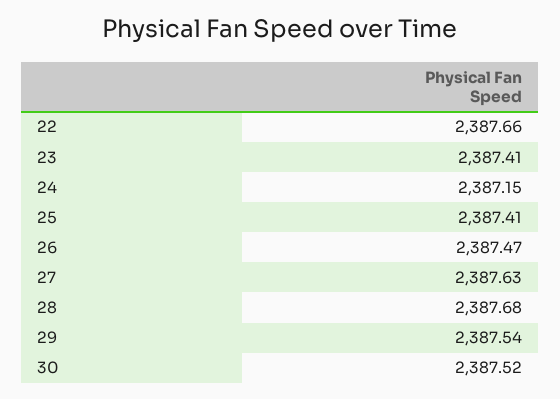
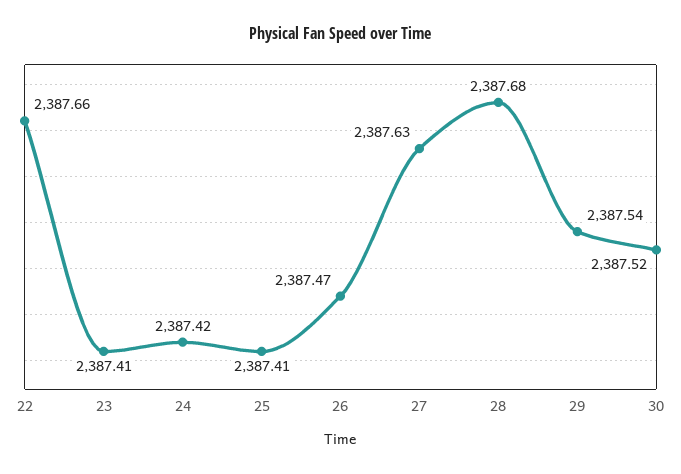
  {
    "22": 2387.66,
    "23": 2387.41,
-   "24": 2387.15,
+   "24": 2387.42,
    "25": 2387.41,
    "26": 2387.47,
    "27": 2387.63,
    "28": 2387.68,
    "29": 2387.54,
    "30": 2387.52
  }

